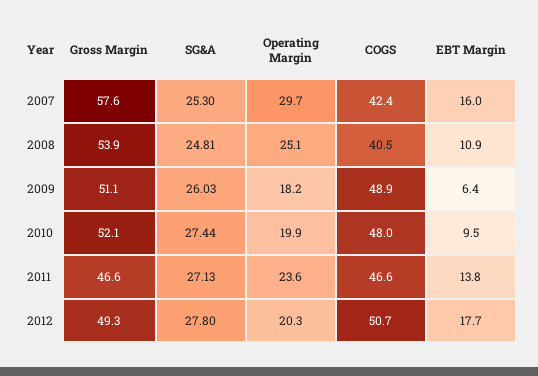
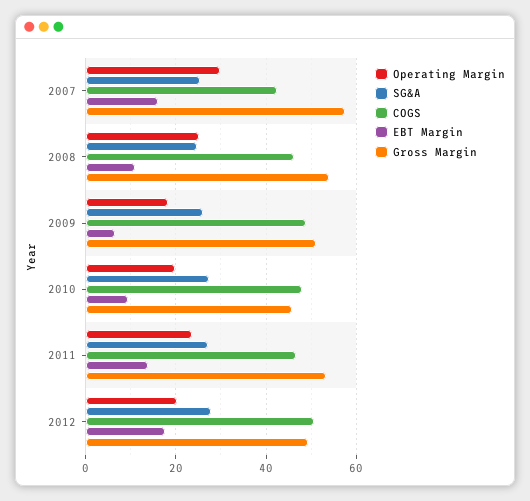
  {
    "Gross Margin": {
      "2007": 57.6,
      "2008": 53.9,
      "2009": 51.1,
-     "2010": 52.1,
+     "2010": 46,
-     "2011": 46.6,
+     "2011": 54,
      "2012": 49.3
    },
    "SG&A": {
      "2007": 25.3,
      "2008": 24.81,
      "2009": 26.03,
      "2010": 27.44,
      "2011": 27.13,
      "2012": 27.8
    },
    "Operating Margin": {
      "2007": 29.7,
      "2008": 25.1,
      "2009": 18.2,
      "2010": 19.9,
      "2011": 23.6,
      "2012": 20.3
    },
    "COGS": {
      "2007": 42.4,
-     "2008": 40.5,
+     "2008": 46,
      "2009": 48.9,
      "2010": 48,
      "2011": 46.6,
      "2012": 50.7
    },
    "EBT Margin": {
      "2007": 16,
      "2008": 10.9,
      "2009": 6.4,
      "2010": 9.5,
      "2011": 13.8,
      "2012": 17.7
    }
  }

